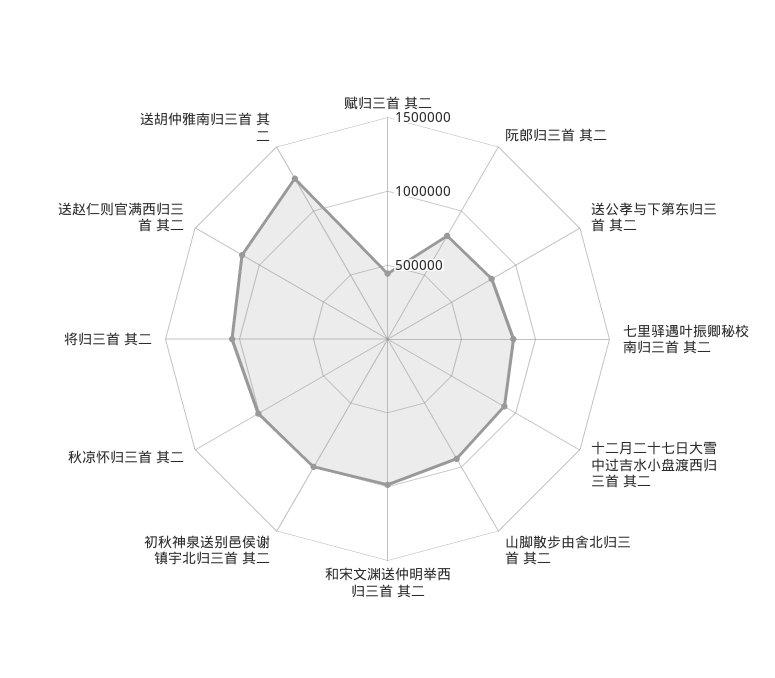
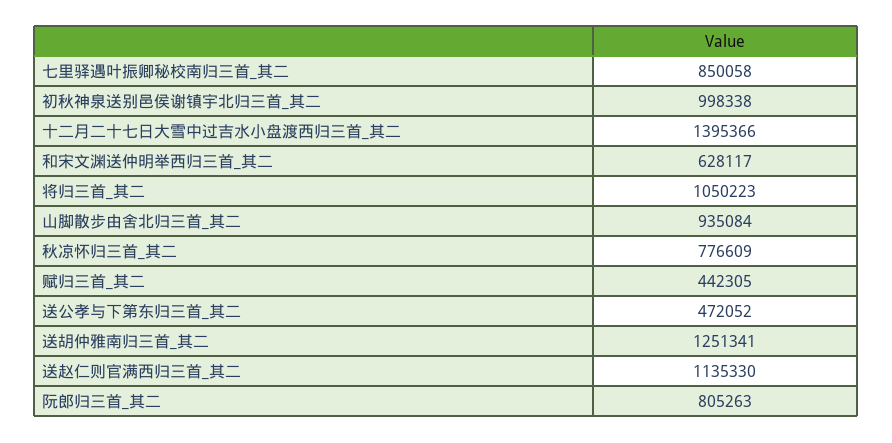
  {
    "赋归三首 其二": 442305,
    "阮郎归三首 其二": 805263,
-   "送公孝与下第东归三首 其二": 800000,
+   "送公孝与下第东归三首 其二": 472052,
    "七里驿遇叶振卿秘校南归三首 其二": 850058,
-   "十二月二十七日大雪中过吉水小盘渡西归三首 其二": 900000,
+   "十二月二十七日大雪中过吉水小盘渡西归三首 其二": 1395366,
    "山脚散步由舍北归三首 其二": 935084,
-   "和宋文渊送仲明举西归三首 其二": 1000000,
+   "和宋文渊送仲明举西归三首 其二": 628117,
    "初秋神泉送别邑侯谢镇宇北归三首 其二": 998338,
-   "秋凉怀归三首 其二": 1000000,
+   "秋凉怀归三首 其二": 776609,
    "将归三首 其二": 1050223,
    "送赵仁则官满西归三首 其二": 1135330,
    "送胡仲雅南归三首 其二": 1251341
  }

